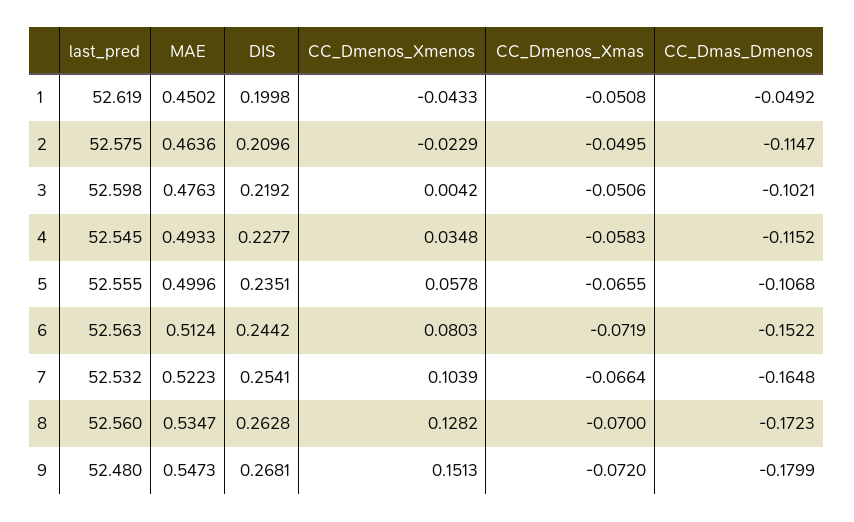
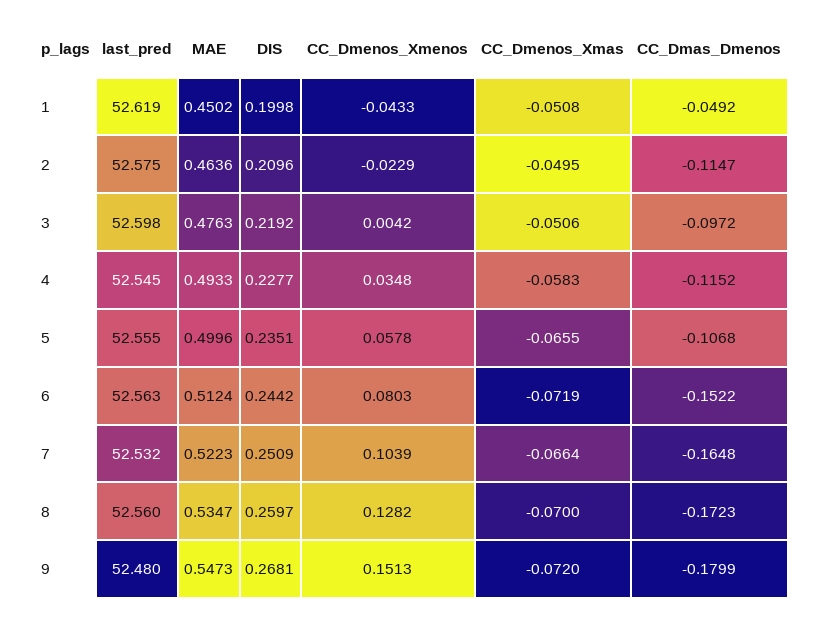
  {
    "last_pred": {
      "1": 52.619,
      "2": 52.575,
      "3": 52.598,
      "4": 52.545,
      "5": 52.555,
      "6": 52.563,
      "7": 52.532,
      "8": 52.56,
      "9": 52.48
    },
    "MAE": {
      "1": 0.4502,
      "2": 0.4636,
      "3": 0.4763,
      "4": 0.4933,
      "5": 0.4996,
      "6": 0.5124,
      "7": 0.5223,
      "8": 0.5347,
      "9": 0.5473
    },
    "DIS": {
      "1": 0.1998,
      "2": 0.2096,
      "3": 0.2192,
      "4": 0.2277,
      "5": 0.2351,
      "6": 0.2442,
-     "7": 0.2541,
+     "7": 0.2509,
-     "8": 0.2628,
+     "8": 0.2597,
      "9": 0.2681
    },
    "CC_Dmenos_Xmenos": {
      "1": -0.0433,
      "2": -0.0229,
      "3": 0.0042,
      "4": 0.0348,
      "5": 0.0578,
      "6": 0.0803,
      "7": 0.1039,
      "8": 0.1282,
      "9": 0.1513
    },
    "CC_Dmenos_Xmas": {
      "1": -0.0508,
      "2": -0.0495,
      "3": -0.0506,
      "4": -0.0583,
      "5": -0.0655,
      "6": -0.0719,
      "7": -0.0664,
      "8": -0.07,
      "9": -0.072
    },
    "CC_Dmas_Dmenos": {
      "1": -0.0492,
      "2": -0.1147,
-     "3": -0.1021,
+     "3": -0.0972,
      "4": -0.1152,
      "5": -0.1068,
      "6": -0.1522,
      "7": -0.1648,
      "8": -0.1723,
      "9": -0.1799
    }
  }

